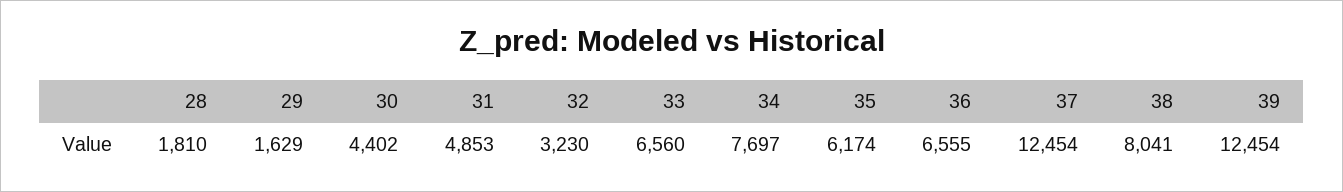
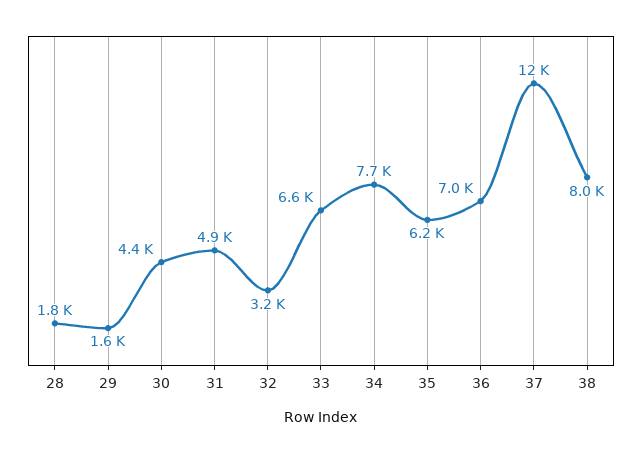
  {
    "28": 1810,
    "29": 1629,
    "30": 4402,
    "31": 4853,
    "32": 3230,
    "33": 6560,
    "34": 7697,
    "35": 6174,
-   "36": 6555,
+   "36": 7000,
    "37": 12454,
-   "38": 8041,
+   "38": 8041
-   "39": 12454
  }

